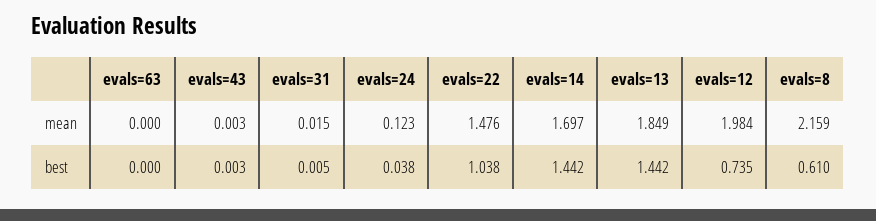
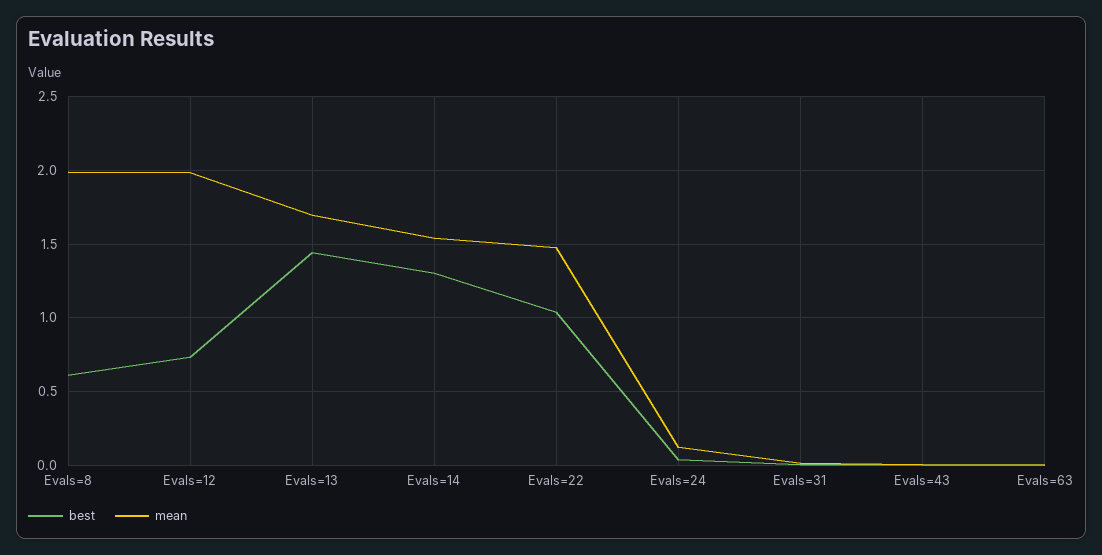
  {
    "mean": {
      "evals=63": 0,
      "evals=43": 0.003,
      "evals=31": 0.015,
      "evals=24": 0.123,
      "evals=22": 1.476,
-     "evals=14": 1.697,
+     "evals=14": 1.55,
-     "evals=13": 1.849,
+     "evals=13": 1.7,
      "evals=12": 1.984,
-     "evals=8": 2.159
+     "evals=8": 2
    },
    "best": {
      "evals=63": 0,
      "evals=43": 0.003,
      "evals=31": 0.005,
      "evals=24": 0.038,
      "evals=22": 1.038,
-     "evals=14": 1.442,
+     "evals=14": 1.3,
      "evals=13": 1.442,
      "evals=12": 0.735,
      "evals=8": 0.61
    }
  }

